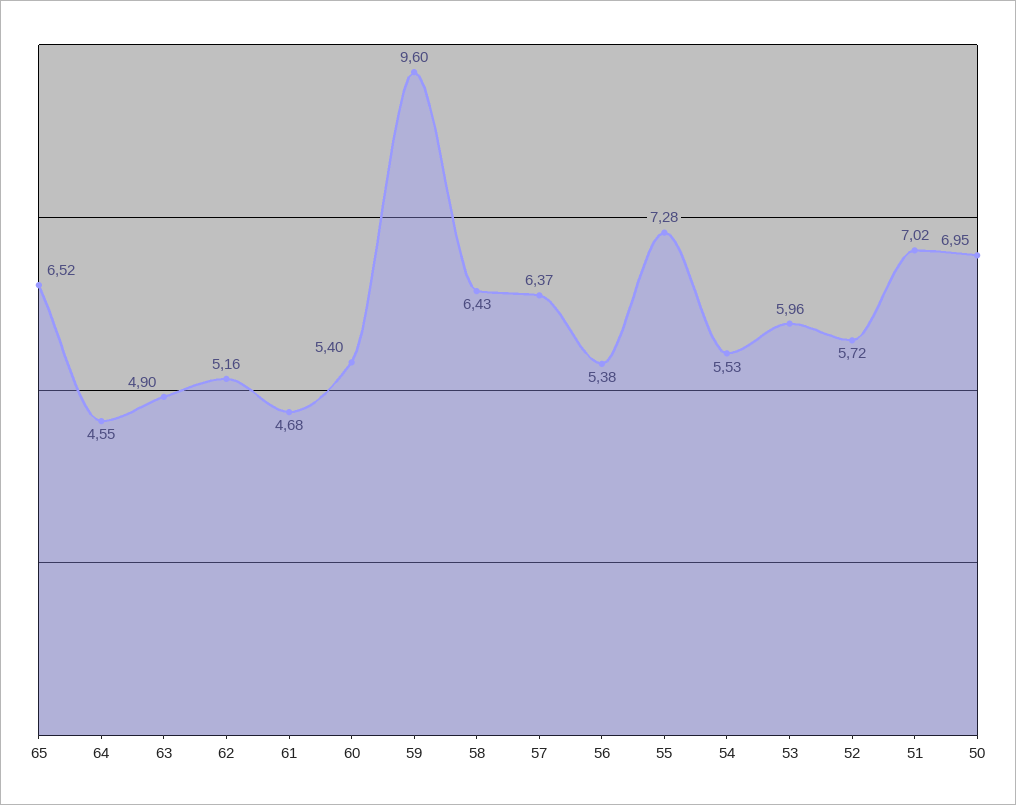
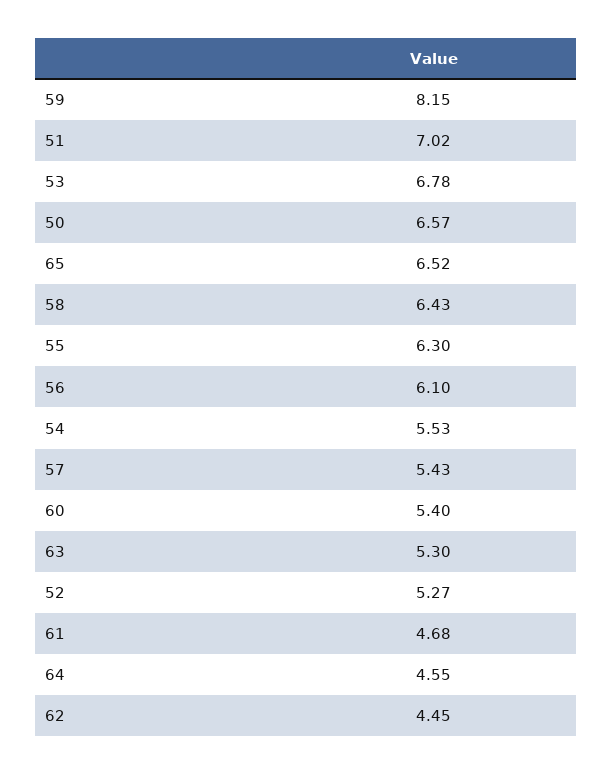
  {
    "65": 6.52,
    "64": 4.55,
-   "63": 4.9,
+   "63": 5.3,
-   "62": 5.16,
+   "62": 4.45,
    "61": 4.68,
    "60": 5.4,
-   "59": 9.6,
+   "59": 8.15,
    "58": 6.43,
-   "57": 6.37,
+   "57": 5.43,
-   "56": 5.38,
+   "56": 6.1,
-   "55": 7.28,
+   "55": 6.3,
    "54": 5.53,
-   "53": 5.96,
+   "53": 6.78,
-   "52": 5.72,
+   "52": 5.27,
    "51": 7.02,
-   "50": 6.95
+   "50": 6.57
  }

